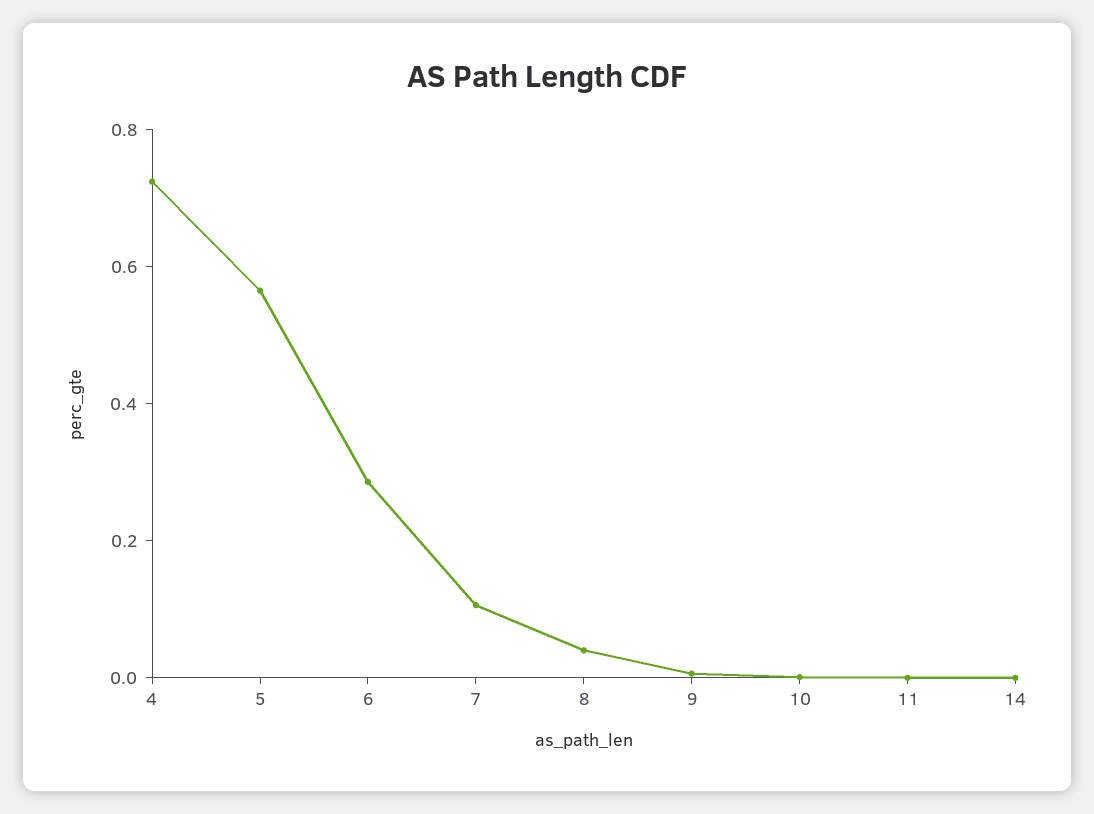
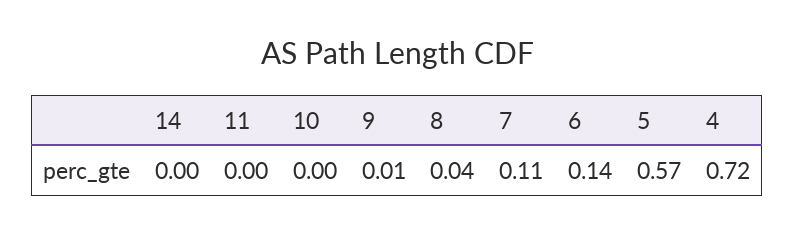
  {
    "4": 0.72,
    "5": 0.57,
-   "6": 0.3,
+   "6": 0.14,
    "7": 0.11,
    "8": 0.04,
    "9": 0.01,
    "10": 0,
    "11": 0,
    "14": 0
  }

